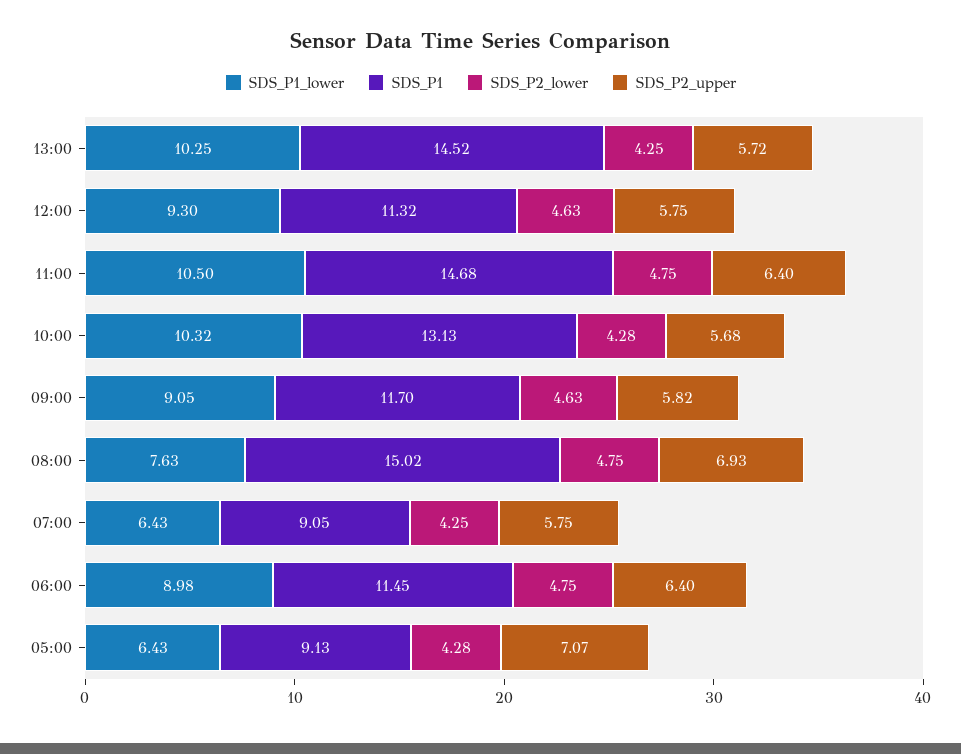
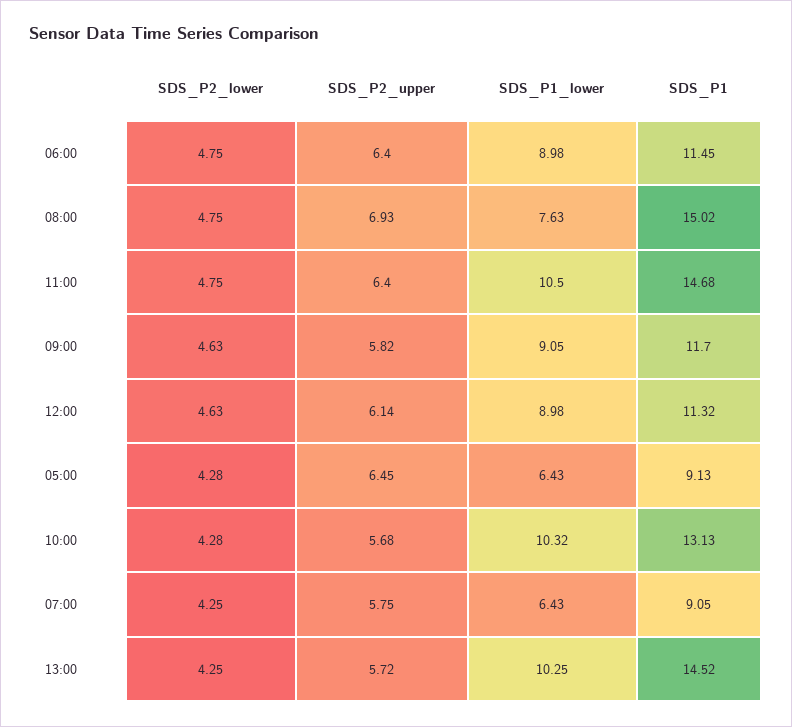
  {
    "SDS_P1_lower": {
      "13:00": 10.25,
-     "12:00": 9.3,
+     "12:00": 8.98,
      "11:00": 10.5,
      "10:00": 10.32,
      "09:00": 9.05,
      "08:00": 7.63,
      "07:00": 6.43,
      "06:00": 8.98,
      "05:00": 6.43
    },
    "SDS_P1": {
      "13:00": 14.52,
      "12:00": 11.32,
      "11:00": 14.68,
      "10:00": 13.13,
      "09:00": 11.7,
      "08:00": 15.02,
      "07:00": 9.05,
      "06:00": 11.45,
      "05:00": 9.13
    },
    "SDS_P2_lower": {
      "13:00": 4.25,
      "12:00": 4.63,
      "11:00": 4.75,
      "10:00": 4.28,
      "09:00": 4.63,
      "08:00": 4.75,
      "07:00": 4.25,
      "06:00": 4.75,
      "05:00": 4.28
    },
    "SDS_P2_upper": {
      "13:00": 5.72,
-     "12:00": 5.75,
+     "12:00": 6.14,
      "11:00": 6.4,
      "10:00": 5.68,
      "09:00": 5.82,
      "08:00": 6.93,
      "07:00": 5.75,
      "06:00": 6.4,
-     "05:00": 7.07
+     "05:00": 6.45
    }
  }

